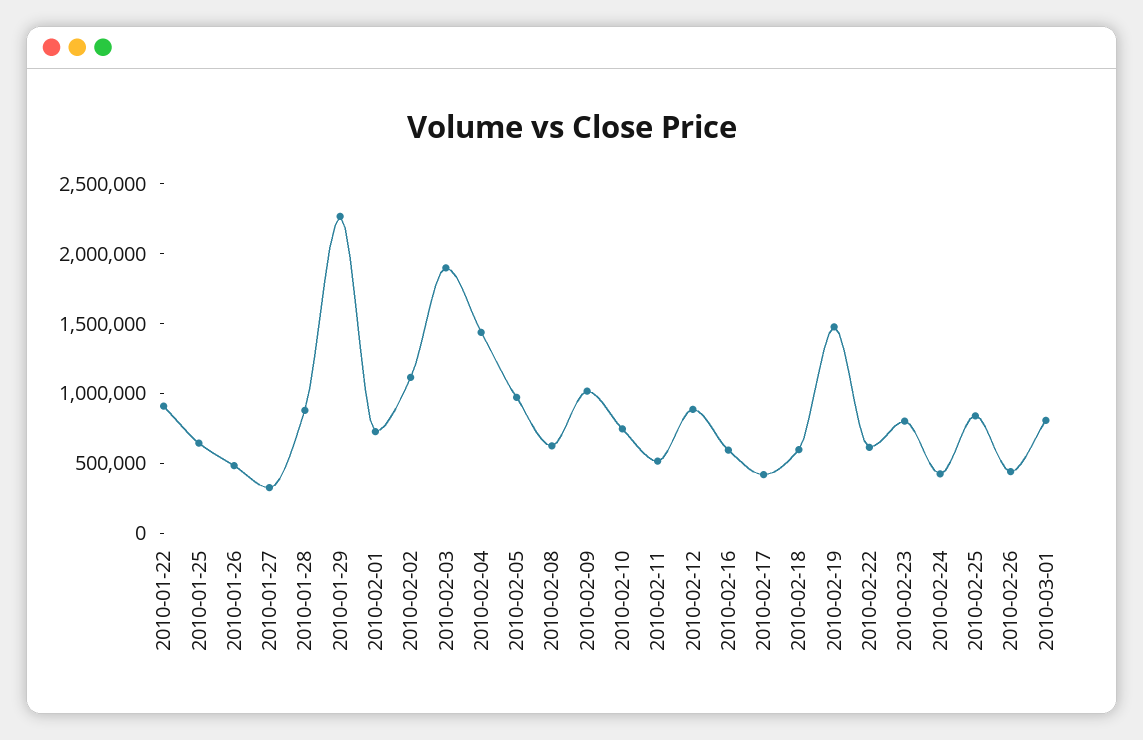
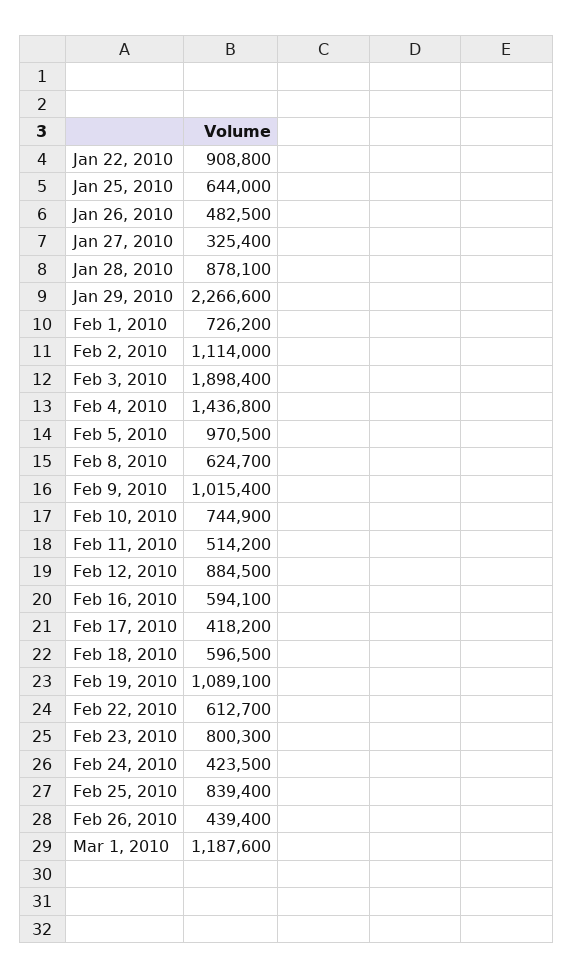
  {
    "2010-01-22": 908800,
    "2010-01-25": 644000,
    "2010-01-26": 482500,
    "2010-01-27": 325400,
    "2010-01-28": 878100,
    "2010-01-29": 2266600,
    "2010-02-01": 726200,
    "2010-02-02": 1114000,
    "2010-02-03": 1898400,
    "2010-02-04": 1436800,
    "2010-02-05": 970500,
    "2010-02-08": 624700,
    "2010-02-09": 1015400,
    "2010-02-10": 744900,
    "2010-02-11": 514200,
    "2010-02-12": 884500,
    "2010-02-16": 594100,
    "2010-02-17": 418200,
    "2010-02-18": 596500,
-   "2010-02-19": 1500000,
+   "2010-02-19": 1089100,
    "2010-02-22": 612700,
    "2010-02-23": 800300,
    "2010-02-24": 423500,
    "2010-02-25": 839400,
    "2010-02-26": 439400,
-   "2010-03-01": 800000
+   "2010-03-01": 1187600
  }

